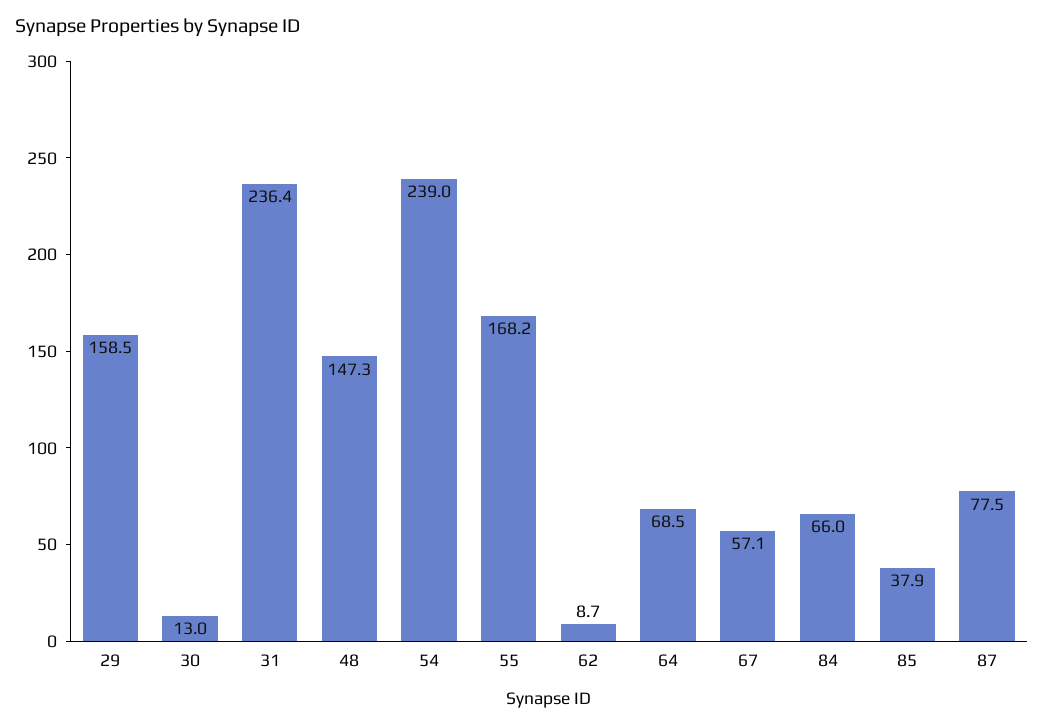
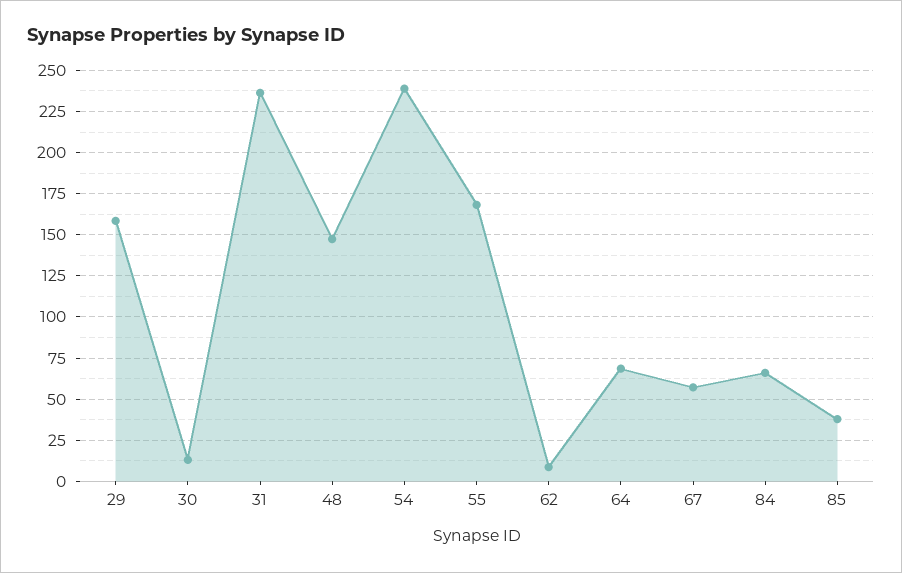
  {
    "29": 158.5,
    "30": 13,
    "31": 236.4,
    "48": 147.3,
    "54": 239,
    "55": 168.2,
    "62": 8.7,
    "64": 68.5,
    "67": 57.1,
    "84": 66,
-   "85": 37.9,
+   "85": 37.9
-   "87": 77.5
  }

